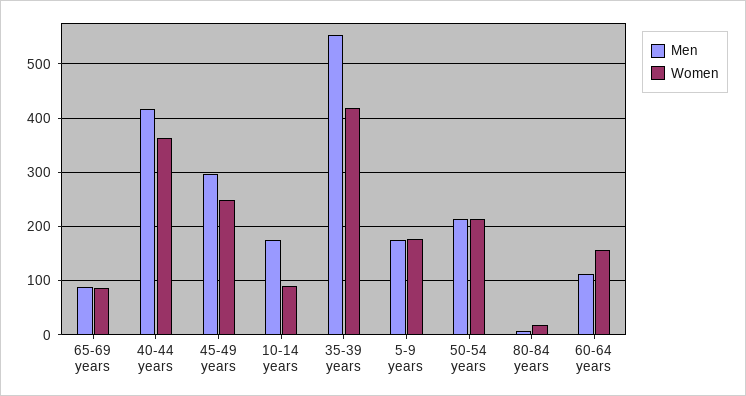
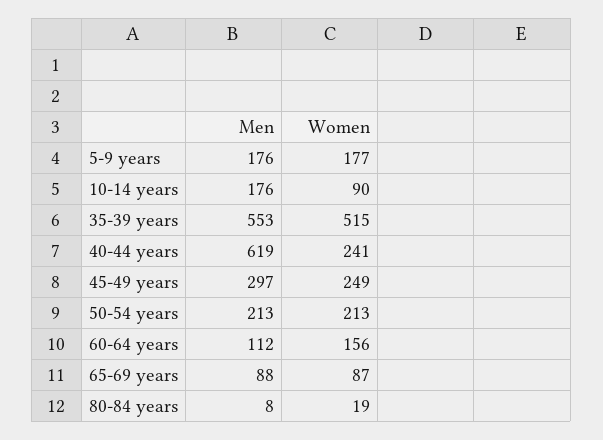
  {
    "Men": {
      "65-69 years": 88,
-     "40-44 years": 420,
+     "40-44 years": 619,
      "45-49 years": 297,
      "10-14 years": 176,
      "35-39 years": 553,
      "5-9 years": 176,
      "50-54 years": 213,
      "80-84 years": 8,
      "60-64 years": 112
    },
    "Women": {
      "65-69 years": 87,
-     "40-44 years": 360,
+     "40-44 years": 241,
      "45-49 years": 249,
      "10-14 years": 90,
-     "35-39 years": 420,
+     "35-39 years": 515,
      "5-9 years": 177,
      "50-54 years": 213,
      "80-84 years": 19,
      "60-64 years": 156
    }
  }

